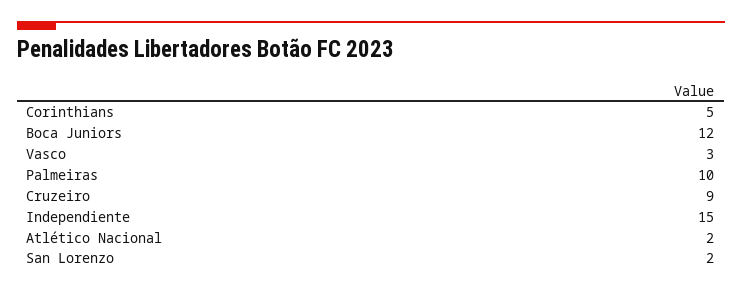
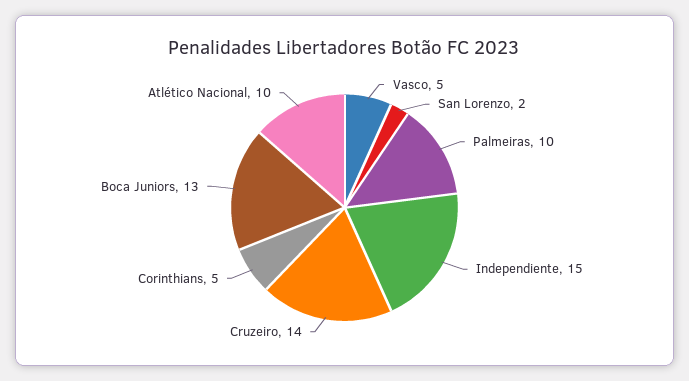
  {
    "Corinthians": 5,
-   "Boca Juniors": 12,
+   "Boca Juniors": 13,
-   "Vasco": 3,
+   "Vasco": 5,
    "Palmeiras": 10,
-   "Cruzeiro": 9,
+   "Cruzeiro": 14,
    "Independiente": 15,
-   "Atlético Nacional": 2,
+   "Atlético Nacional": 10,
    "San Lorenzo": 2
  }

